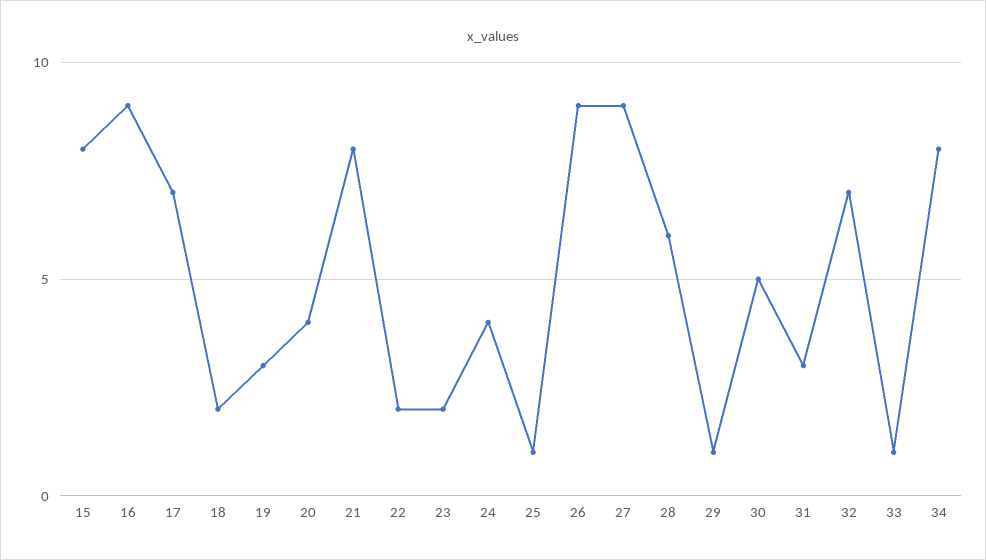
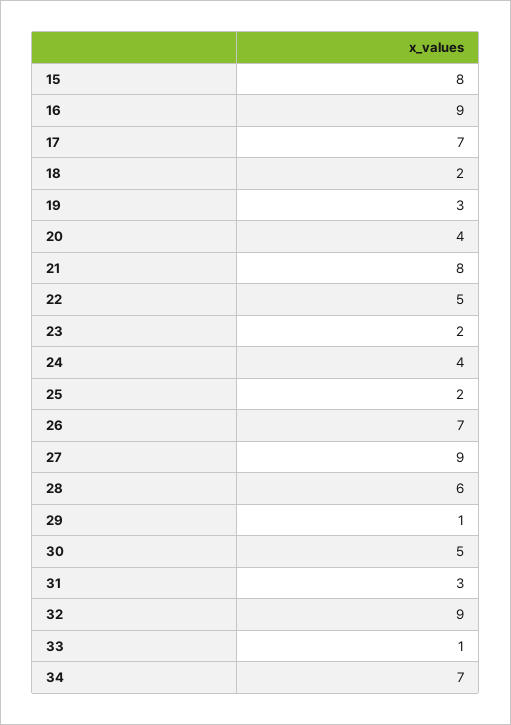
  {
    "15": 8,
    "16": 9,
    "17": 7,
    "18": 2,
    "19": 3,
    "20": 4,
    "21": 8,
-   "22": 2,
+   "22": 5,
    "23": 2,
    "24": 4,
-   "25": 1,
+   "25": 2,
-   "26": 9,
+   "26": 7,
    "27": 9,
    "28": 6,
    "29": 1,
    "30": 5,
    "31": 3,
-   "32": 7,
+   "32": 9,
    "33": 1,
-   "34": 8
+   "34": 7
  }

